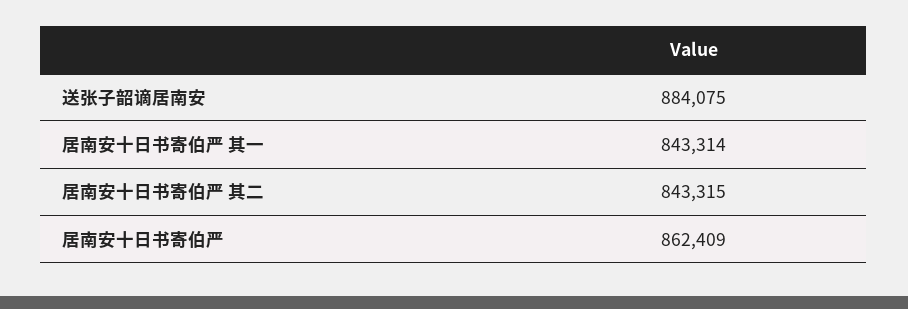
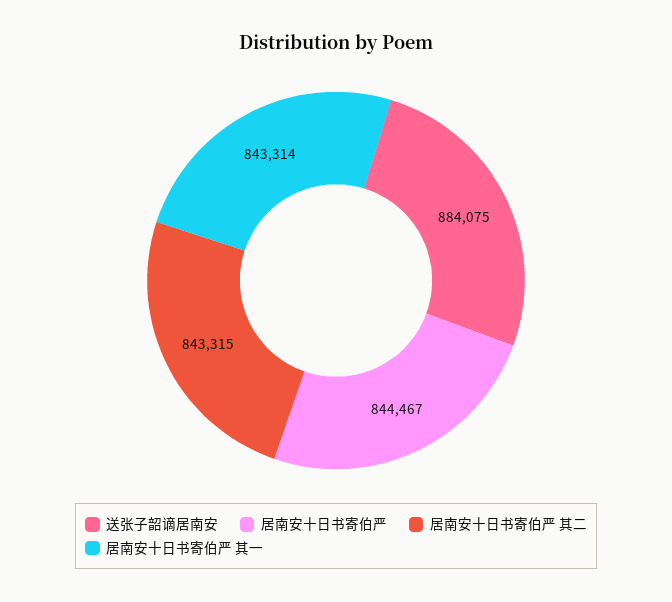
  {
    "送张子韶谪居南安": 884075,
    "居南安十日书寄伯严 其一": 843314,
    "居南安十日书寄伯严 其二": 843315,
-   "居南安十日书寄伯严": 862409
+   "居南安十日书寄伯严": 844467
  }

